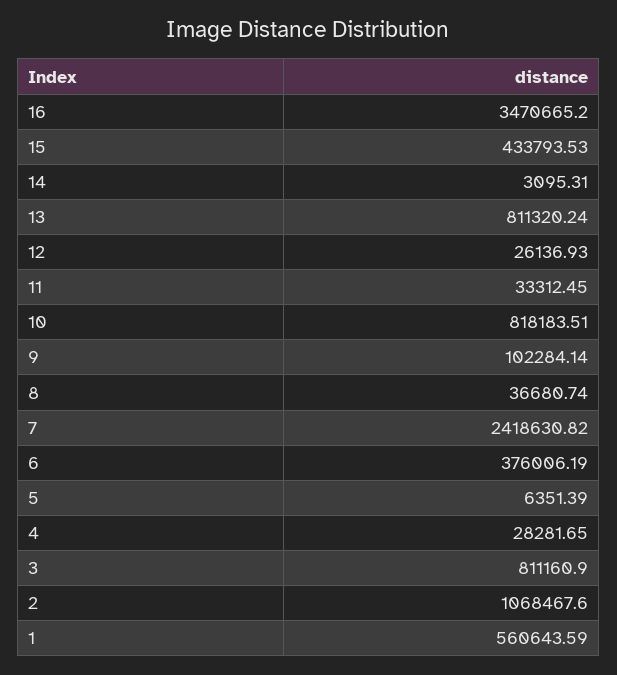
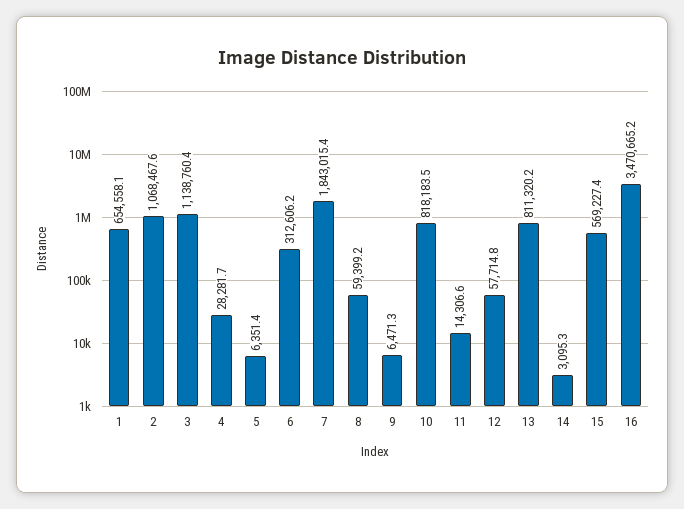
  {
    "16": 3470665.2,
-   "15": 433793.53,
+   "15": 569227.4,
    "14": 3095.31,
    "13": 811320.24,
-   "12": 26136.93,
+   "12": 57714.8,
-   "11": 33312.45,
+   "11": 14306.6,
    "10": 818183.51,
-   "9": 102284.14,
+   "9": 6471.3,
-   "8": 36680.74,
+   "8": 59399.2,
-   "7": 2418630.82,
+   "7": 1843015.4,
-   "6": 376006.19,
+   "6": 312606.2,
    "5": 6351.39,
    "4": 28281.65,
-   "3": 811160.9,
+   "3": 1138760.4,
    "2": 1068467.6,
-   "1": 560643.59
+   "1": 654558.1
  }

